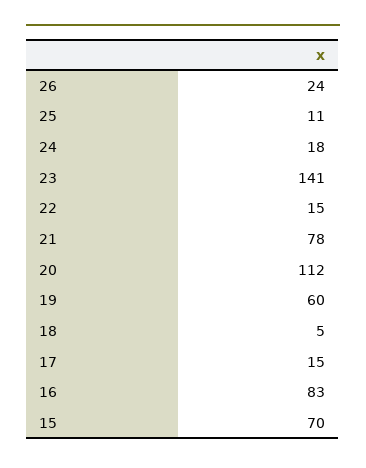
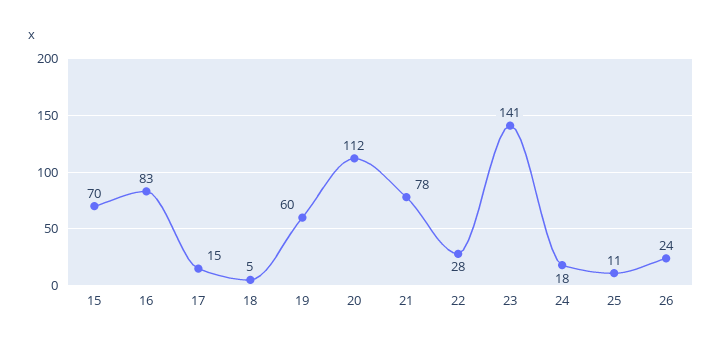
  {
    "26": 24,
    "25": 11,
    "24": 18,
    "23": 141,
-   "22": 15,
+   "22": 28,
    "21": 78,
    "20": 112,
    "19": 60,
    "18": 5,
    "17": 15,
    "16": 83,
    "15": 70
  }

